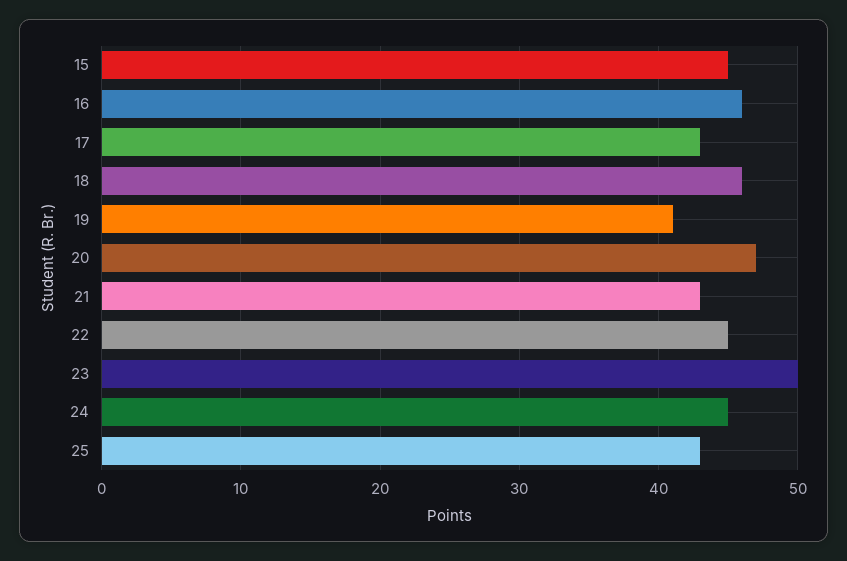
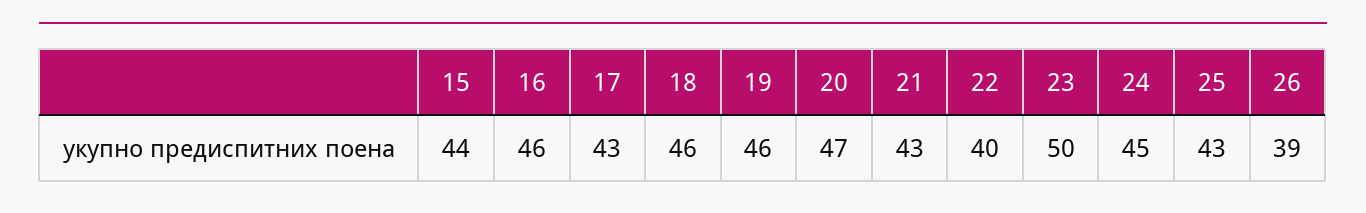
  {
-   "15": 45,
+   "15": 44,
    "16": 46,
    "17": 43,
    "18": 46,
-   "19": 41,
+   "19": 46,
    "20": 47,
    "21": 43,
-   "22": 45,
+   "22": 40,
    "23": 50,
    "24": 45,
-   "25": 43
+   "25": 43,
+   "26": 39
  }

